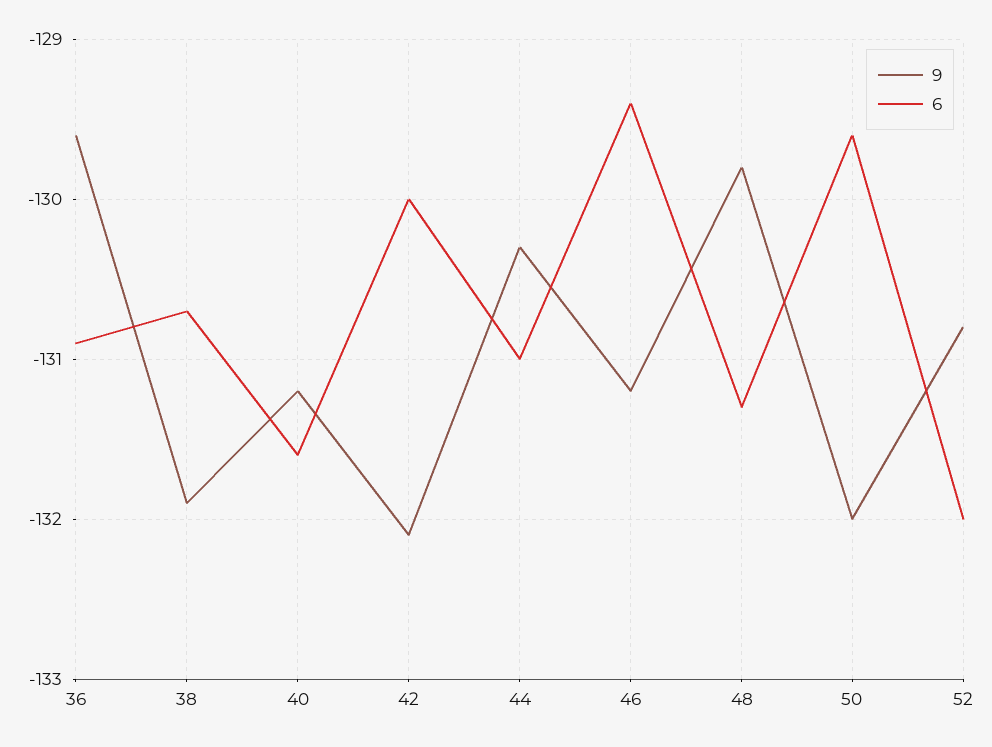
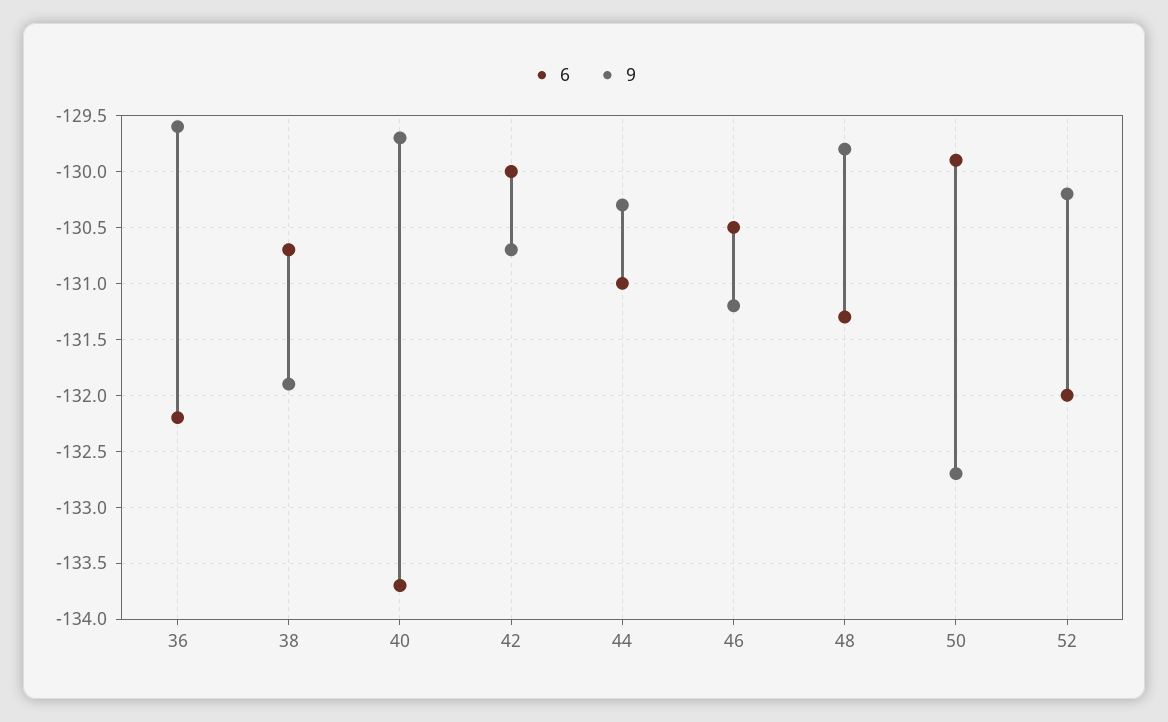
  {
    "9": {
      "36": -129.6,
      "38": -131.9,
-     "40": -131.2,
+     "40": -129.7,
-     "42": -132.1,
+     "42": -130.7,
      "44": -130.3,
      "46": -131.2,
      "48": -129.8,
-     "50": -132,
+     "50": -132.7,
-     "52": -130.8
+     "52": -130.2
    },
    "6": {
-     "36": -130.9,
+     "36": -132.2,
      "38": -130.7,
-     "40": -131.6,
+     "40": -133.7,
      "42": -130,
      "44": -131,
-     "46": -129.4,
+     "46": -130.5,
      "48": -131.3,
-     "50": -129.6,
+     "50": -129.9,
      "52": -132
    }
  }

